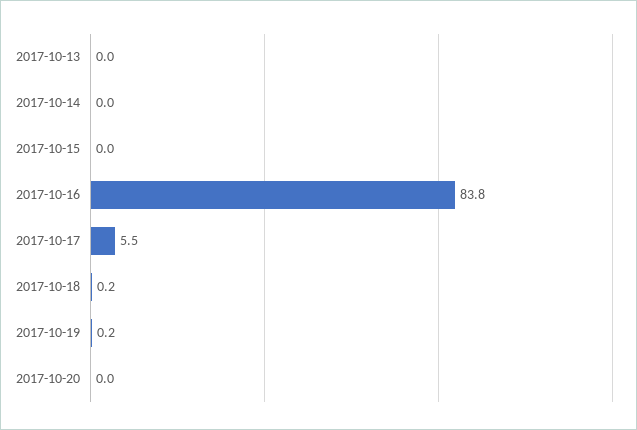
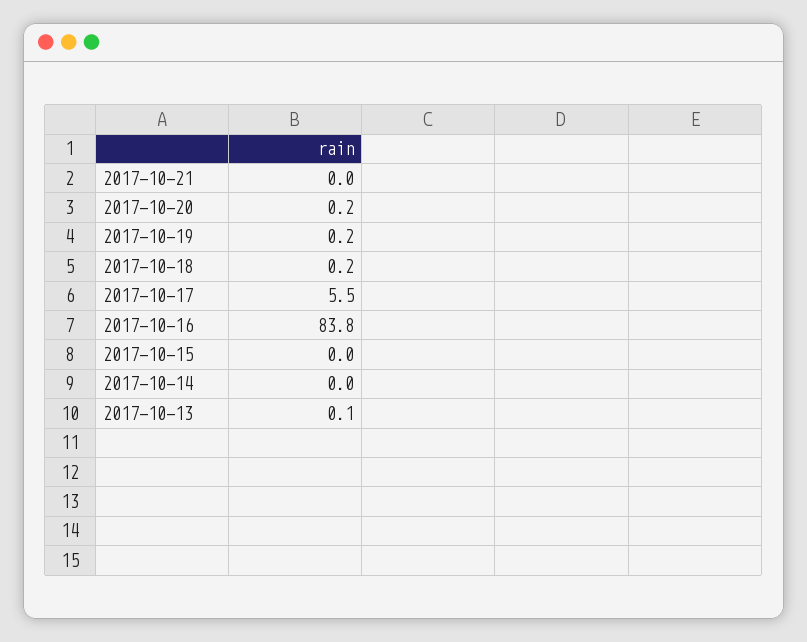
  {
-   "2017-10-13": 0,
+   "2017-10-13": 0.1,
    "2017-10-14": 0,
    "2017-10-15": 0,
    "2017-10-16": 83.8,
    "2017-10-17": 5.5,
    "2017-10-18": 0.2,
    "2017-10-19": 0.2,
-   "2017-10-20": 0
+   "2017-10-20": 0.2,
+   "2017-10-21": 0
  }

